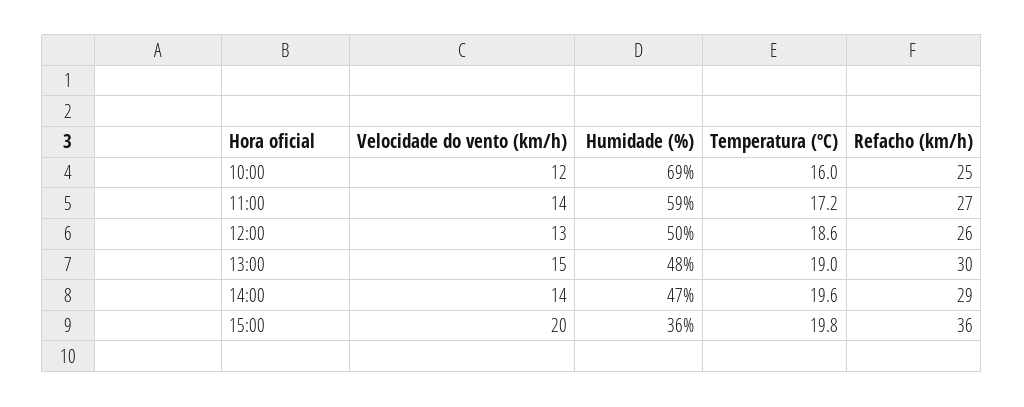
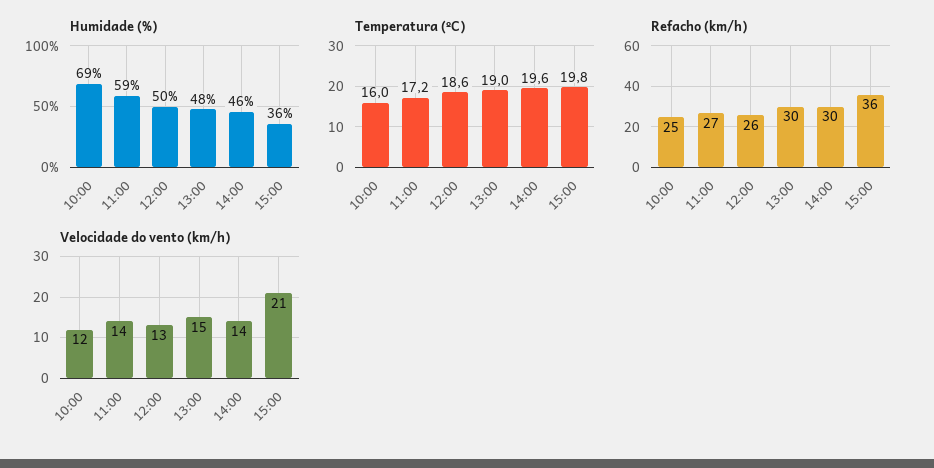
  {
    "Velocidade do vento (km/h)": {
      "10:00": 12,
      "11:00": 14,
      "12:00": 13,
      "13:00": 15,
      "14:00": 14,
-     "15:00": 20
+     "15:00": 21
    },
    "Humidade (%)": {
      "10:00": 69,
      "11:00": 59,
      "12:00": 50,
      "13:00": 48,
-     "14:00": 47,
+     "14:00": 46,
      "15:00": 36
    },
    "Temperatura (ºC)": {
      "10:00": 16,
      "11:00": 17.2,
      "12:00": 18.6,
      "13:00": 19,
      "14:00": 19.6,
      "15:00": 19.8
    },
    "Refacho (km/h)": {
      "10:00": 25,
      "11:00": 27,
      "12:00": 26,
      "13:00": 30,
-     "14:00": 29,
+     "14:00": 30,
      "15:00": 36
    }
  }

